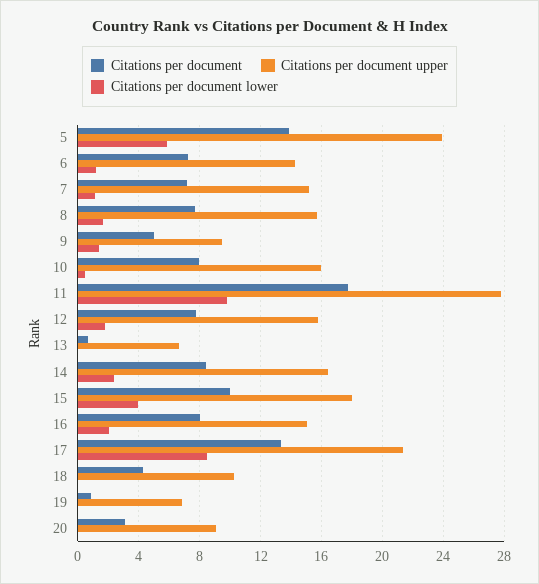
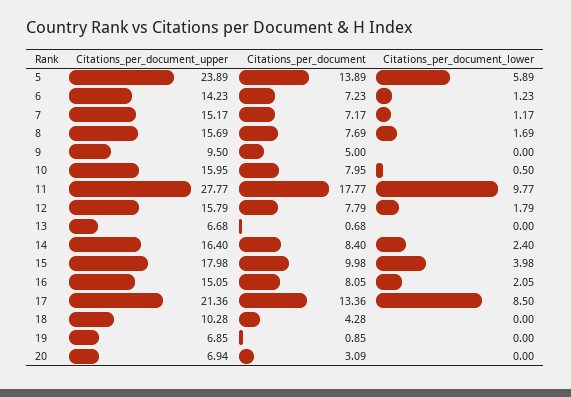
  {
    "Citations per document": {
      "5": 13.89,
      "6": 7.23,
      "7": 7.17,
      "8": 7.69,
      "9": 5,
      "10": 7.95,
      "11": 17.77,
      "12": 7.79,
      "13": 0.68,
      "14": 8.4,
      "15": 9.98,
      "16": 8.05,
      "17": 13.36,
      "18": 4.28,
      "19": 0.85,
      "20": 3.09
    },
    "Citations per document upper": {
      "5": 23.89,
      "6": 14.23,
      "7": 15.17,
      "8": 15.69,
      "9": 9.5,
      "10": 15.95,
      "11": 27.77,
      "12": 15.79,
      "13": 6.68,
      "14": 16.4,
      "15": 17.98,
      "16": 15.05,
      "17": 21.36,
      "18": 10.28,
      "19": 6.85,
-     "20": 9
+     "20": 6.94
    },
    "Citations per document lower": {
      "5": 5.89,
      "6": 1.23,
      "7": 1.17,
      "8": 1.69,
-     "9": 1.5,
+     "9": 0,
      "10": 0.5,
      "11": 9.77,
      "12": 1.79,
      "13": 0,
      "14": 2.4,
      "15": 3.98,
      "16": 2.05,
      "17": 8.5,
      "18": 0,
      "19": 0,
      "20": 0
    }
  }

